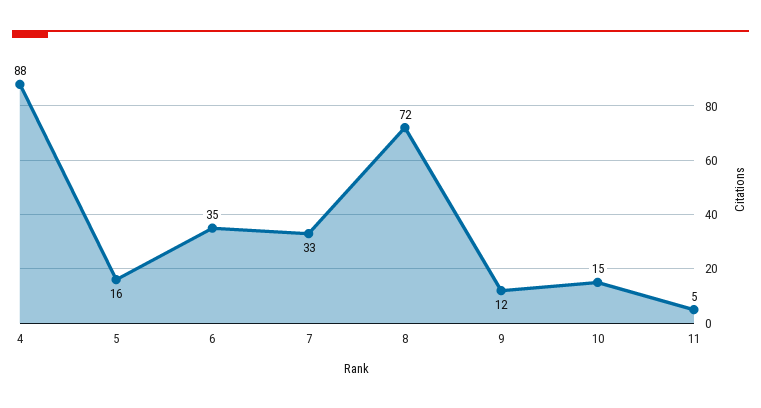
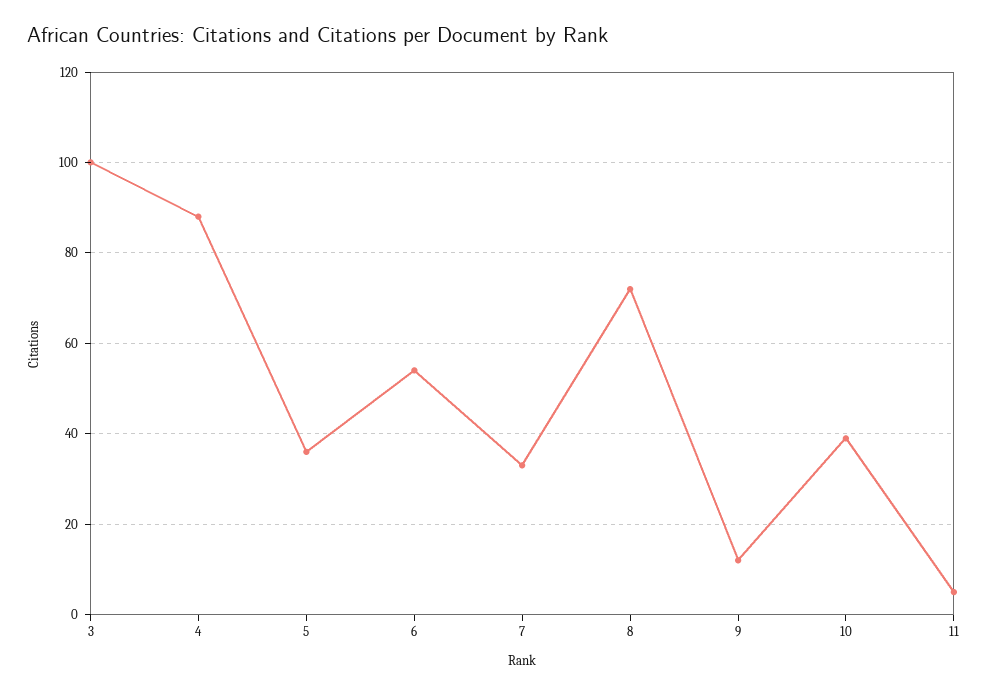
  {
    "4": 88,
-   "5": 16,
+   "5": 35,
-   "6": 35,
+   "6": 55,
    "7": 33,
    "8": 72,
    "9": 12,
-   "10": 15,
+   "10": 40,
-   "11": 5
+   "11": 5,
+   "3": 100
  }

